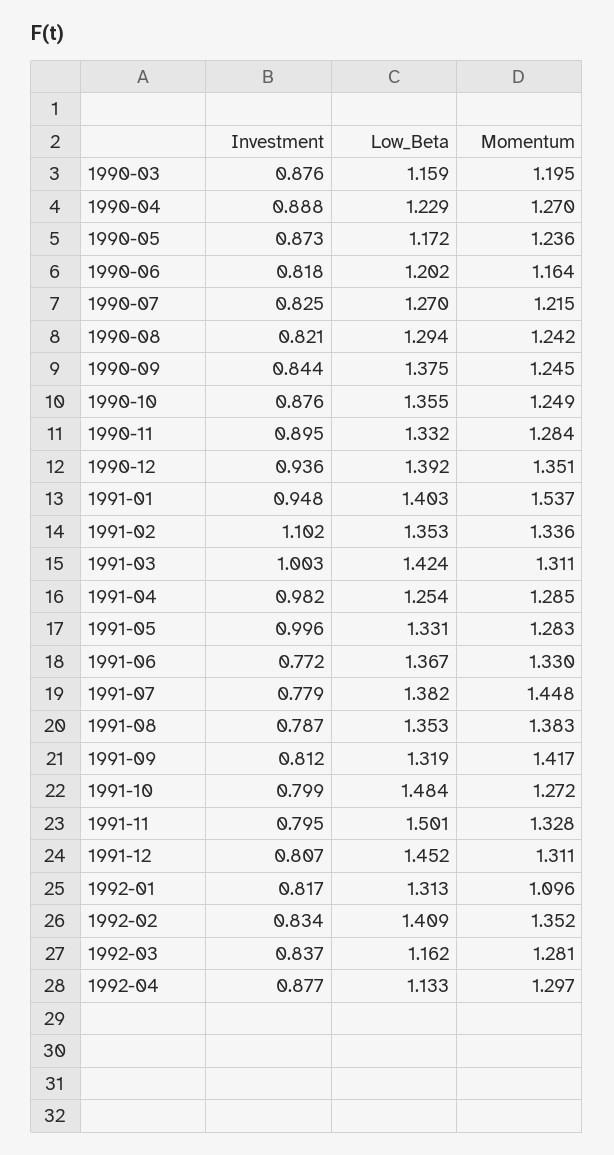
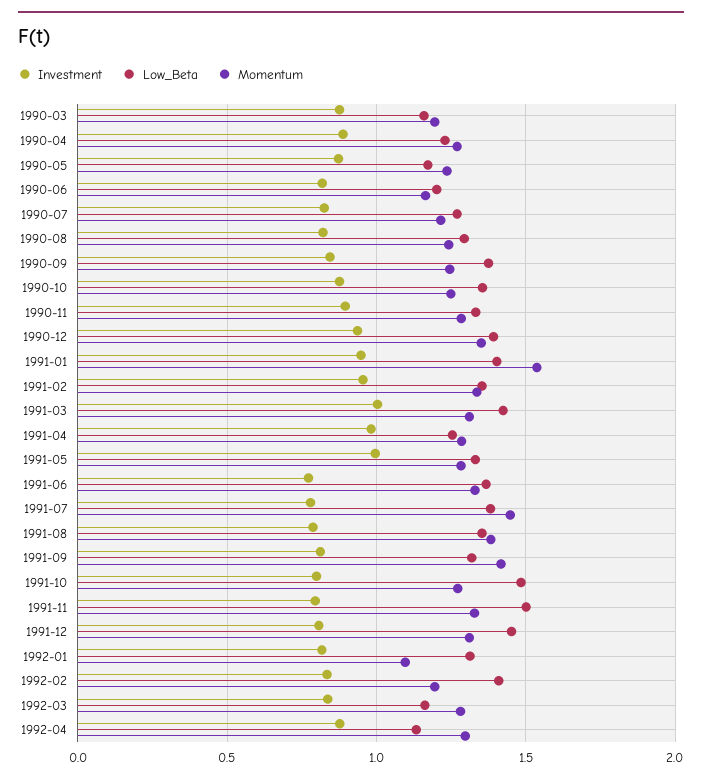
  {
    "Investment": {
      "1990-03": 0.876,
      "1990-04": 0.888,
      "1990-05": 0.873,
      "1990-06": 0.818,
      "1990-07": 0.825,
      "1990-08": 0.821,
      "1990-09": 0.844,
      "1990-10": 0.876,
      "1990-11": 0.895,
      "1990-12": 0.936,
      "1991-01": 0.948,
-     "1991-02": 1.102,
+     "1991-02": 0.95,
      "1991-03": 1.003,
      "1991-04": 0.982,
      "1991-05": 0.996,
      "1991-06": 0.772,
      "1991-07": 0.779,
      "1991-08": 0.787,
      "1991-09": 0.812,
      "1991-10": 0.799,
      "1991-11": 0.795,
      "1991-12": 0.807,
      "1992-01": 0.817,
      "1992-02": 0.834,
      "1992-03": 0.837,
      "1992-04": 0.877
    },
    "Low_Beta": {
      "1990-03": 1.159,
      "1990-04": 1.229,
      "1990-05": 1.172,
      "1990-06": 1.202,
      "1990-07": 1.27,
      "1990-08": 1.294,
      "1990-09": 1.375,
      "1990-10": 1.355,
      "1990-11": 1.332,
      "1990-12": 1.392,
      "1991-01": 1.403,
      "1991-02": 1.353,
      "1991-03": 1.424,
      "1991-04": 1.254,
      "1991-05": 1.331,
      "1991-06": 1.367,
      "1991-07": 1.382,
      "1991-08": 1.353,
      "1991-09": 1.319,
      "1991-10": 1.484,
      "1991-11": 1.501,
      "1991-12": 1.452,
      "1992-01": 1.313,
      "1992-02": 1.409,
      "1992-03": 1.162,
      "1992-04": 1.133
    },
    "Momentum": {
      "1990-03": 1.195,
      "1990-04": 1.27,
      "1990-05": 1.236,
      "1990-06": 1.164,
      "1990-07": 1.215,
      "1990-08": 1.242,
      "1990-09": 1.245,
      "1990-10": 1.249,
      "1990-11": 1.284,
      "1990-12": 1.351,
      "1991-01": 1.537,
      "1991-02": 1.336,
      "1991-03": 1.311,
      "1991-04": 1.285,
      "1991-05": 1.283,
      "1991-06": 1.33,
      "1991-07": 1.448,
      "1991-08": 1.383,
      "1991-09": 1.417,
      "1991-10": 1.272,
      "1991-11": 1.328,
      "1991-12": 1.311,
      "1992-01": 1.096,
-     "1992-02": 1.352,
+     "1992-02": 1.2,
      "1992-03": 1.281,
      "1992-04": 1.297
    }
  }

